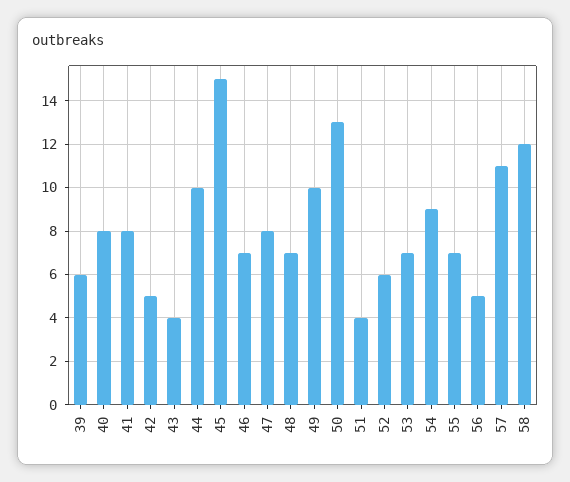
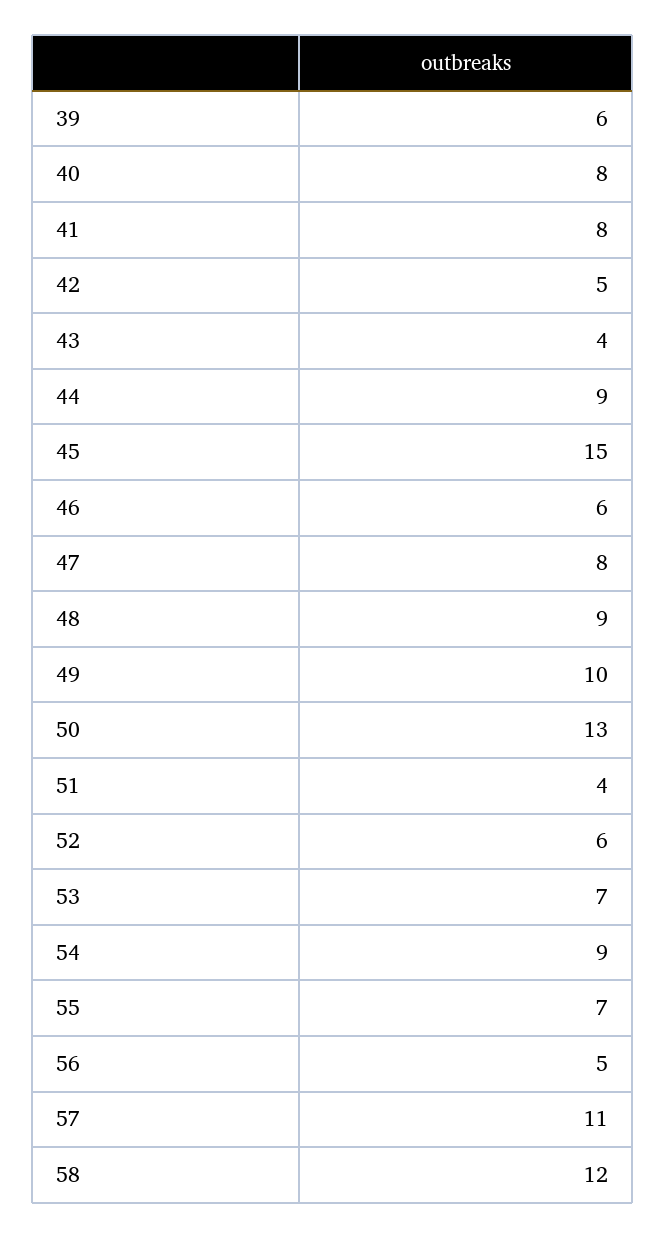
  {
    "39": 6,
    "40": 8,
    "41": 8,
    "42": 5,
    "43": 4,
-   "44": 10,
+   "44": 9,
    "45": 15,
-   "46": 7,
+   "46": 6,
    "47": 8,
-   "48": 7,
+   "48": 9,
    "49": 10,
    "50": 13,
    "51": 4,
    "52": 6,
    "53": 7,
    "54": 9,
    "55": 7,
    "56": 5,
    "57": 11,
    "58": 12
  }

